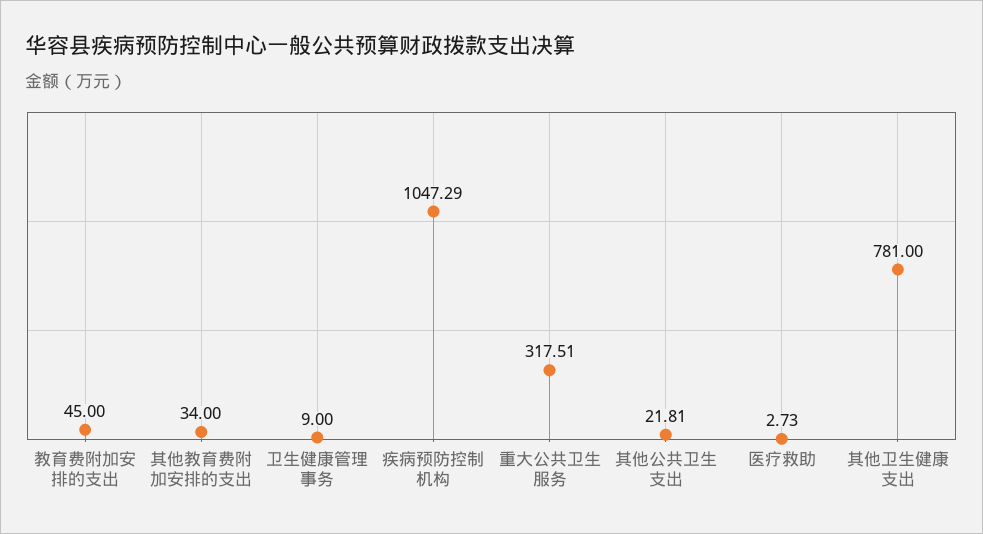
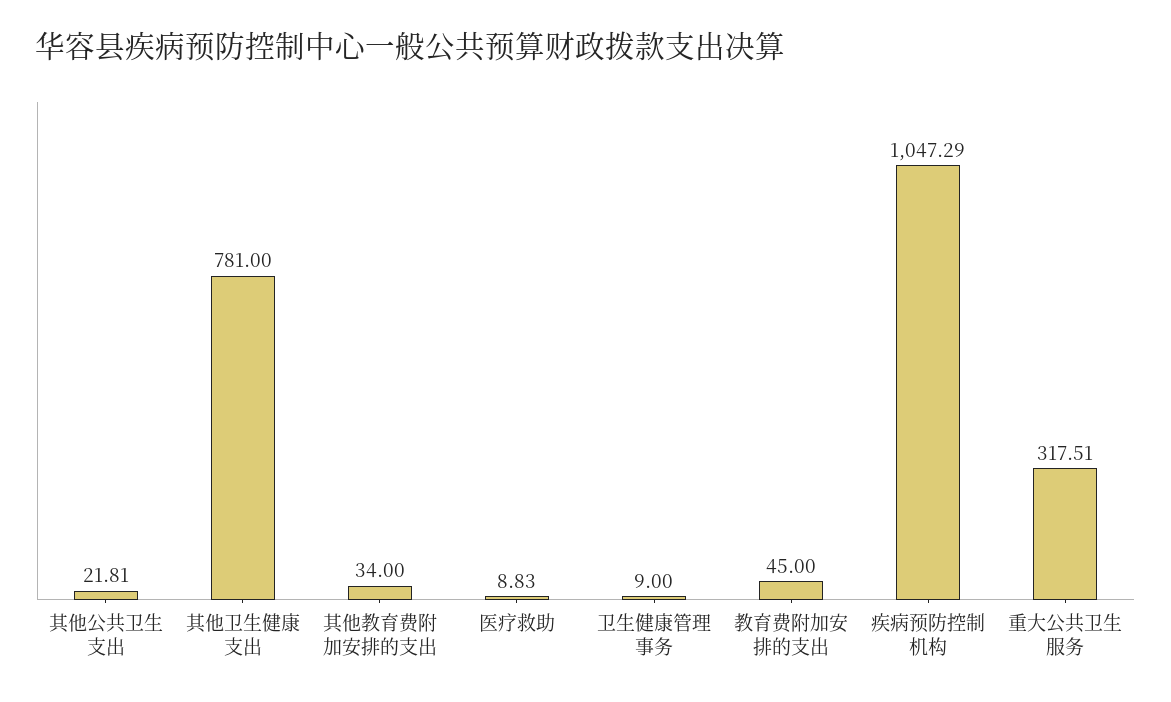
  {
    "教育费附加安排的支出": 45,
    "其他教育费附加安排的支出": 34,
    "卫生健康管理事务": 9,
    "疾病预防控制机构": 1047.29,
    "重大公共卫生服务": 317.51,
    "其他公共卫生支出": 21.81,
-   "医疗救助": 2.73,
+   "医疗救助": 8.83,
    "其他卫生健康支出": 781
  }

